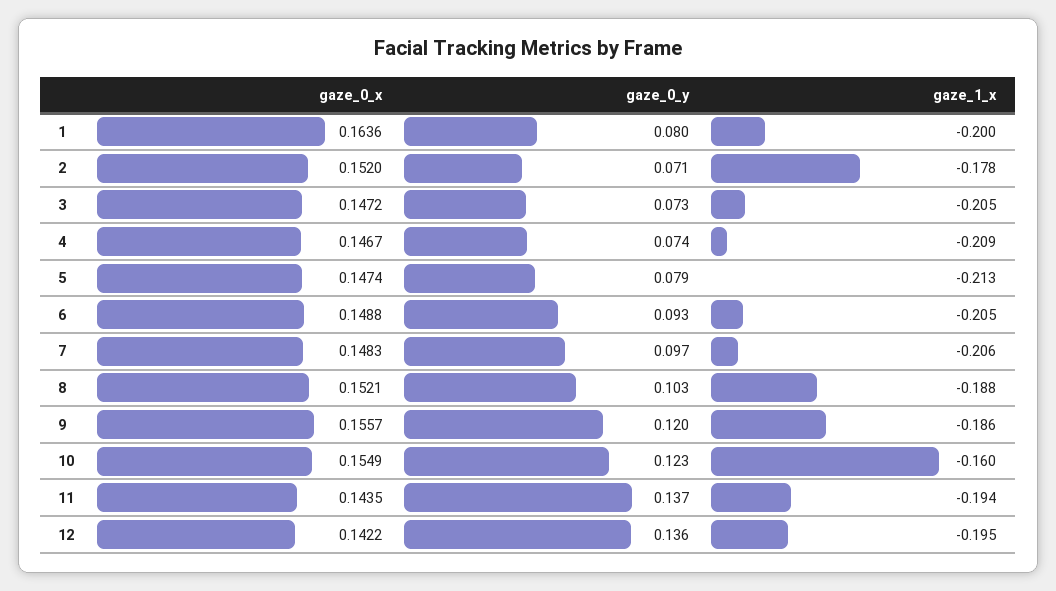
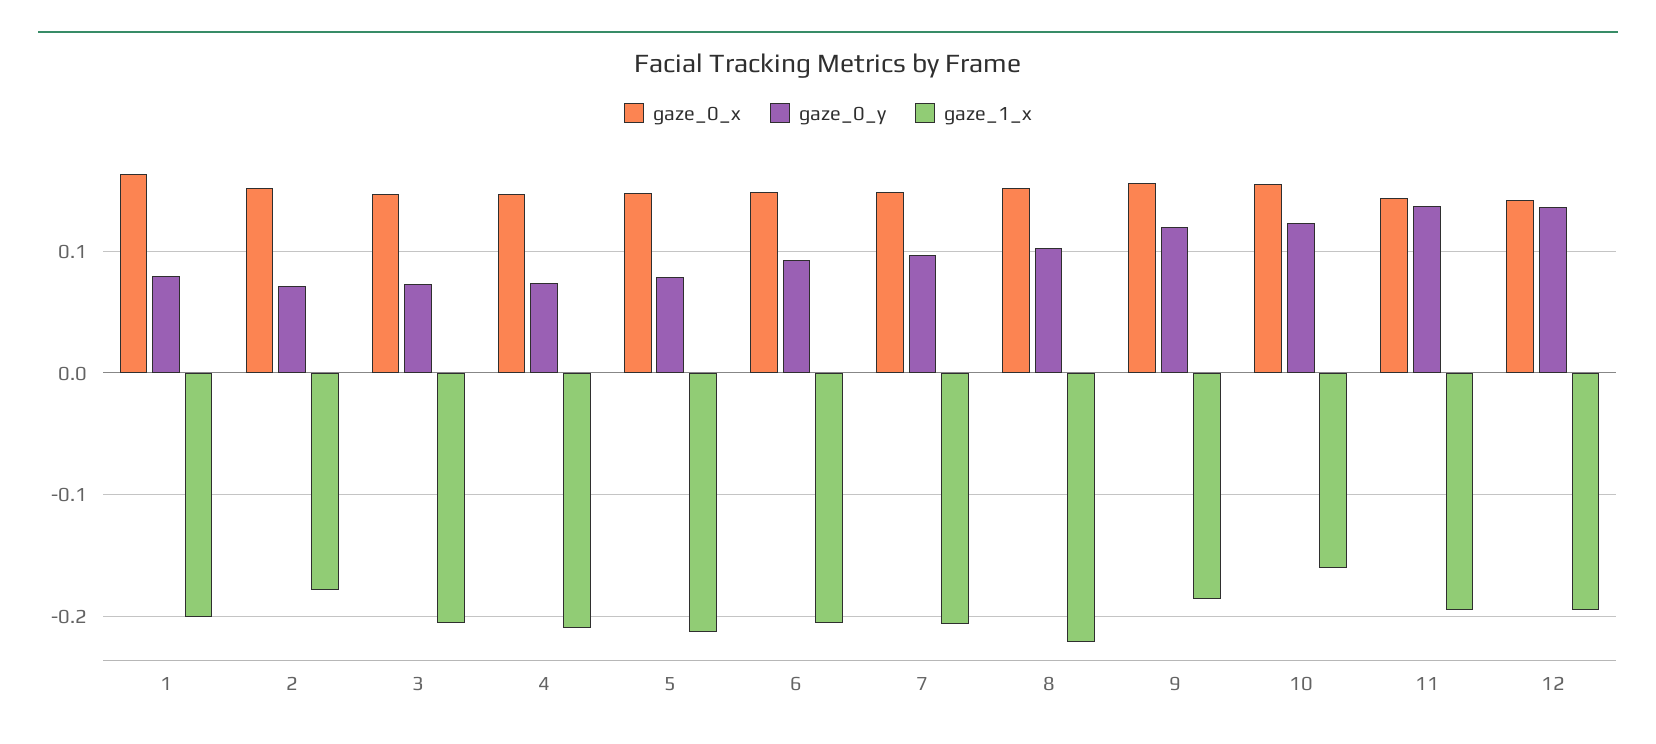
  {
    "gaze_0_x": {
      "1": 0.1636,
      "2": 0.152,
      "3": 0.1472,
      "4": 0.1467,
      "5": 0.1474,
      "6": 0.1488,
      "7": 0.1483,
      "8": 0.1521,
      "9": 0.1557,
      "10": 0.1549,
      "11": 0.1435,
      "12": 0.1422
    },
    "gaze_0_y": {
      "1": 0.08,
      "2": 0.071,
      "3": 0.073,
      "4": 0.074,
      "5": 0.079,
      "6": 0.093,
      "7": 0.097,
      "8": 0.103,
      "9": 0.12,
      "10": 0.123,
      "11": 0.137,
      "12": 0.136
    },
    "gaze_1_x": {
      "1": -0.2,
      "2": -0.178,
      "3": -0.205,
      "4": -0.209,
      "5": -0.213,
      "6": -0.205,
      "7": -0.206,
-     "8": -0.188,
+     "8": -0.22,
      "9": -0.186,
      "10": -0.16,
      "11": -0.194,
      "12": -0.195
    }
  }

